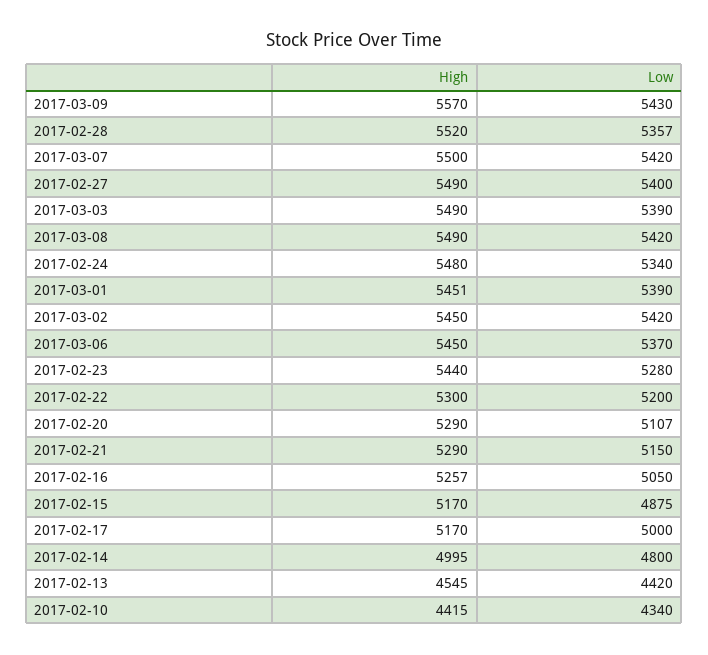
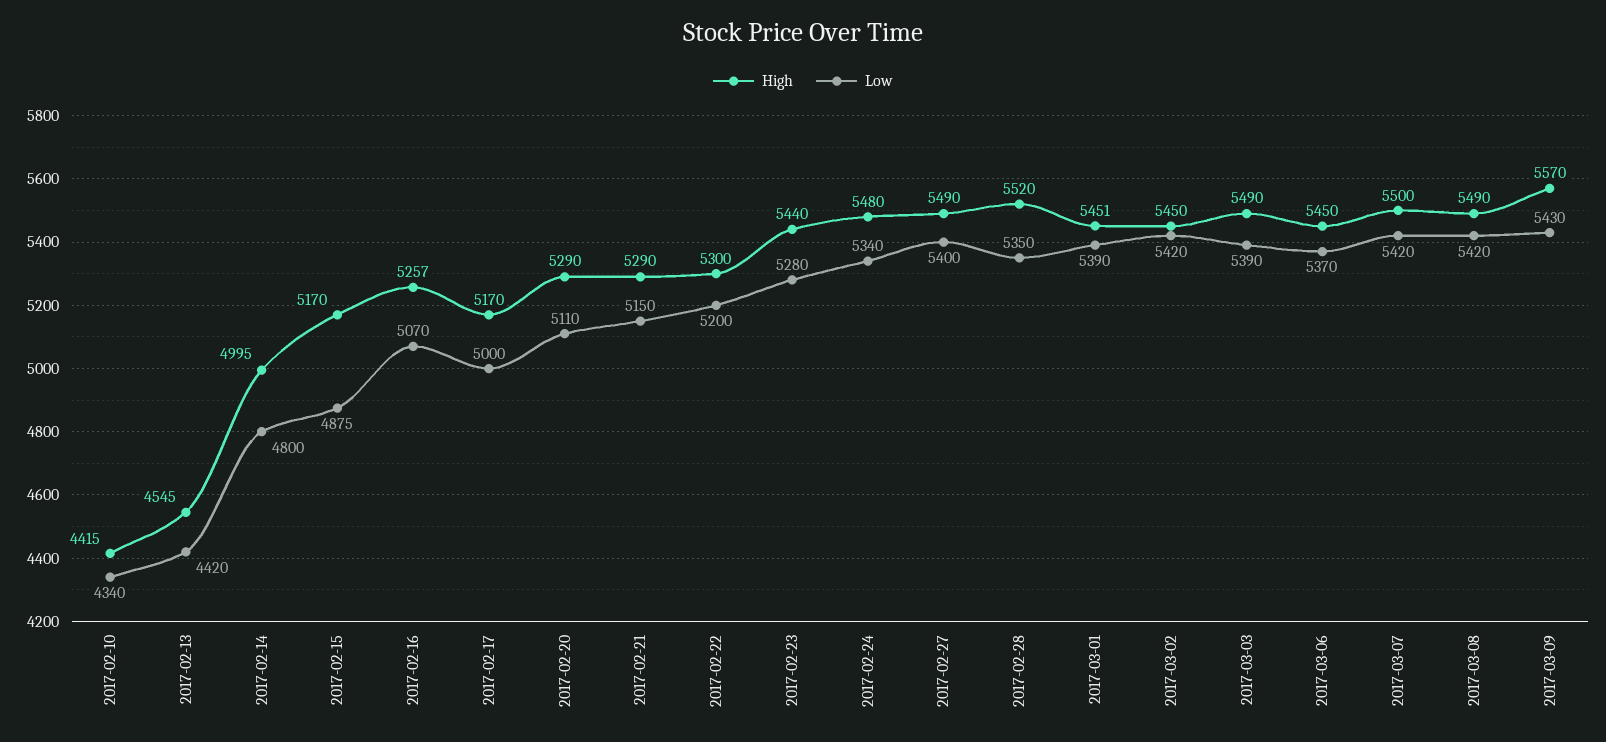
  {
    "High": {
      "2017-03-09": 5570,
      "2017-02-28": 5520,
      "2017-03-07": 5500,
      "2017-02-27": 5490,
      "2017-03-03": 5490,
      "2017-03-08": 5490,
      "2017-02-24": 5480,
      "2017-03-01": 5451,
      "2017-03-02": 5450,
      "2017-03-06": 5450,
      "2017-02-23": 5440,
      "2017-02-22": 5300,
      "2017-02-20": 5290,
      "2017-02-21": 5290,
      "2017-02-16": 5257,
      "2017-02-15": 5170,
      "2017-02-17": 5170,
      "2017-02-14": 4995,
      "2017-02-13": 4545,
      "2017-02-10": 4415
    },
    "Low": {
      "2017-03-09": 5430,
-     "2017-02-28": 5357,
+     "2017-02-28": 5350,
      "2017-03-07": 5420,
      "2017-02-27": 5400,
      "2017-03-03": 5390,
      "2017-03-08": 5420,
      "2017-02-24": 5340,
      "2017-03-01": 5390,
      "2017-03-02": 5420,
      "2017-03-06": 5370,
      "2017-02-23": 5280,
      "2017-02-22": 5200,
-     "2017-02-20": 5107,
+     "2017-02-20": 5110,
      "2017-02-21": 5150,
-     "2017-02-16": 5050,
+     "2017-02-16": 5070,
      "2017-02-15": 4875,
      "2017-02-17": 5000,
      "2017-02-14": 4800,
      "2017-02-13": 4420,
      "2017-02-10": 4340
    }
  }

